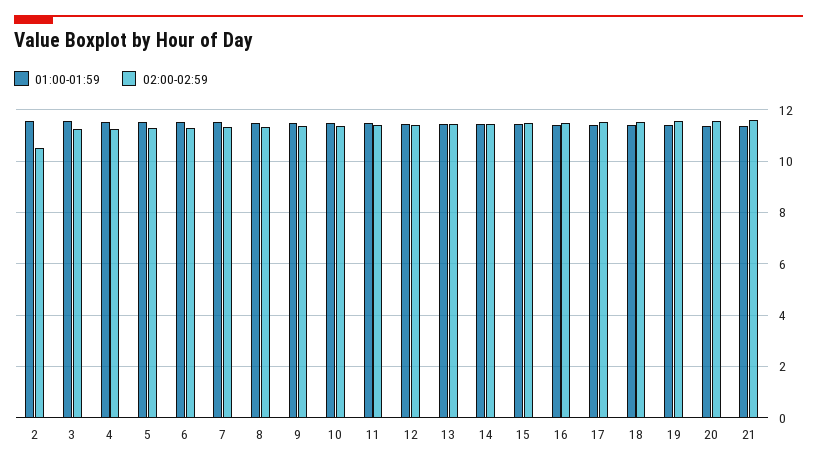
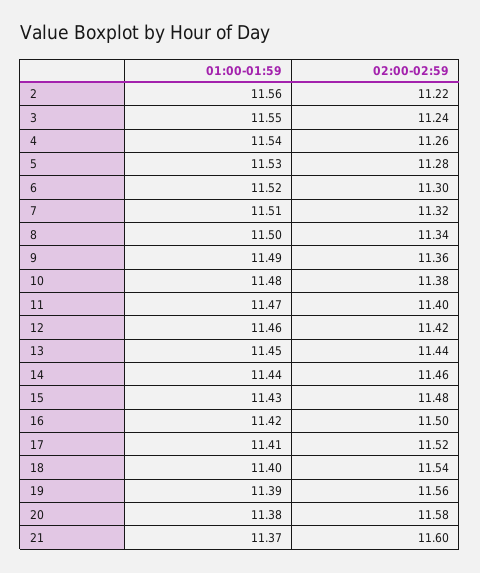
  {
    "01:00-01:59": {
      "2": 11.56,
      "3": 11.55,
      "4": 11.54,
      "5": 11.53,
      "6": 11.52,
      "7": 11.51,
      "8": 11.5,
      "9": 11.49,
      "10": 11.48,
      "11": 11.47,
      "12": 11.46,
      "13": 11.45,
      "14": 11.44,
      "15": 11.43,
      "16": 11.42,
      "17": 11.41,
      "18": 11.4,
      "19": 11.39,
      "20": 11.38,
      "21": 11.37
    },
    "02:00-02:59": {
-     "2": 10.5,
+     "2": 11.22,
      "3": 11.24,
      "4": 11.26,
      "5": 11.28,
      "6": 11.3,
      "7": 11.32,
      "8": 11.34,
      "9": 11.36,
      "10": 11.38,
      "11": 11.4,
      "12": 11.42,
      "13": 11.44,
      "14": 11.46,
      "15": 11.48,
      "16": 11.5,
      "17": 11.52,
      "18": 11.54,
      "19": 11.56,
      "20": 11.58,
      "21": 11.6
    }
  }

